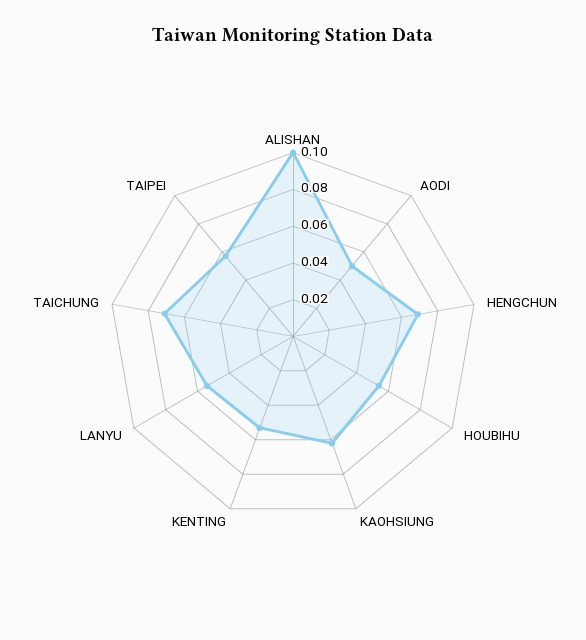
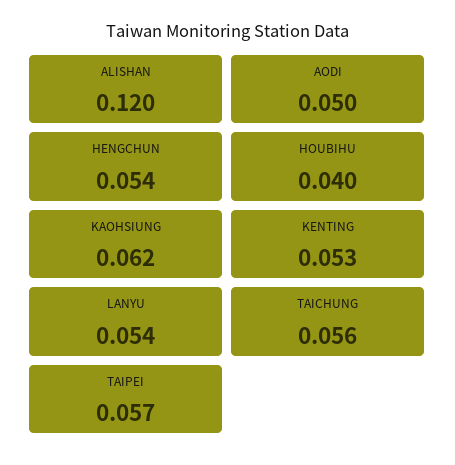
  {
-   "ALISHAN": 0.1,
+   "ALISHAN": 0.12,
    "AODI": 0.05,
-   "HENGCHUN": 0.07,
+   "HENGCHUN": 0.054,
-   "HOUBIHU": 0.055,
+   "HOUBIHU": 0.04,
    "KAOHSIUNG": 0.062,
    "KENTING": 0.053,
    "LANYU": 0.054,
-   "TAICHUNG": 0.07,
+   "TAICHUNG": 0.056,
    "TAIPEI": 0.057
  }

